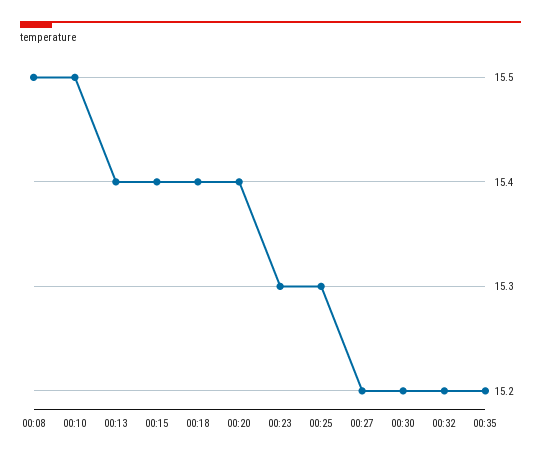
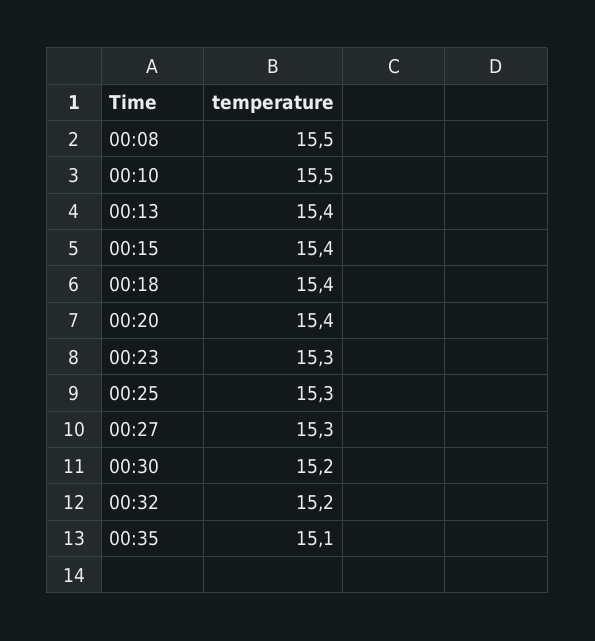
  {
    "00:08": 15.5,
    "00:10": 15.5,
    "00:13": 15.4,
    "00:15": 15.4,
    "00:18": 15.4,
    "00:20": 15.4,
    "00:23": 15.3,
    "00:25": 15.3,
-   "00:27": 15.2,
+   "00:27": 15.3,
    "00:30": 15.2,
    "00:32": 15.2,
-   "00:35": 15.2
+   "00:35": 15.1
  }

